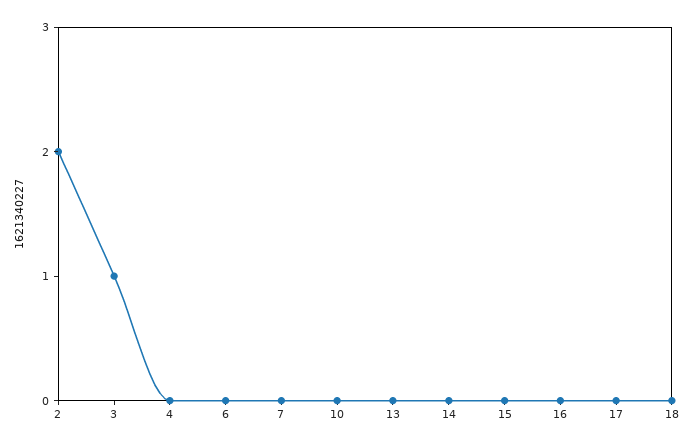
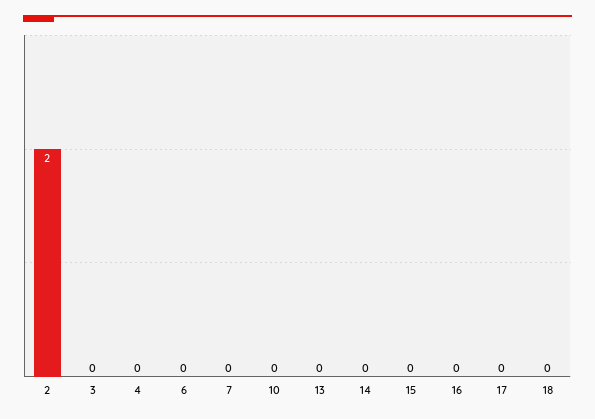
  {
    "2": 2,
-   "3": 1,
+   "3": 0,
    "4": 0,
    "6": 0,
    "7": 0,
    "10": 0,
    "13": 0,
    "14": 0,
    "15": 0,
    "16": 0,
    "17": 0,
    "18": 0
  }

